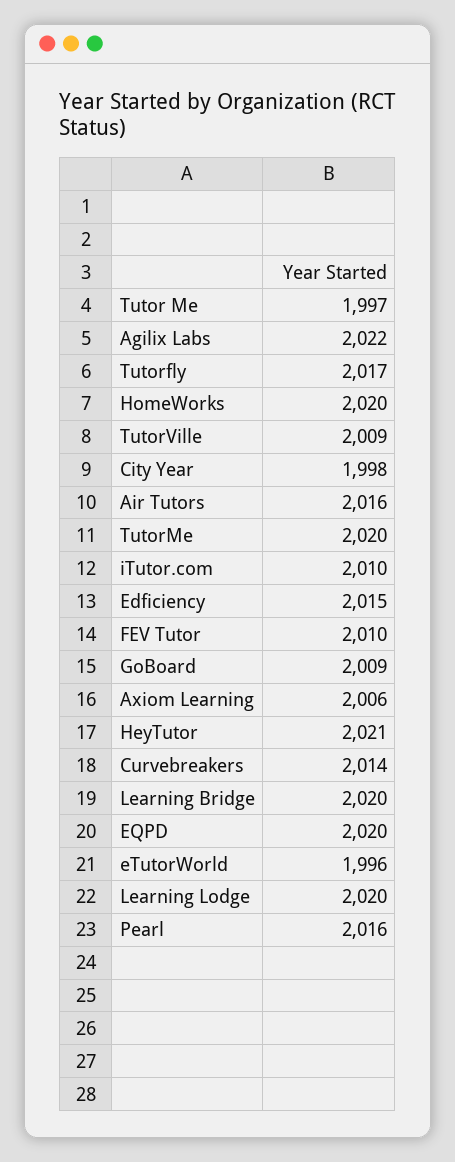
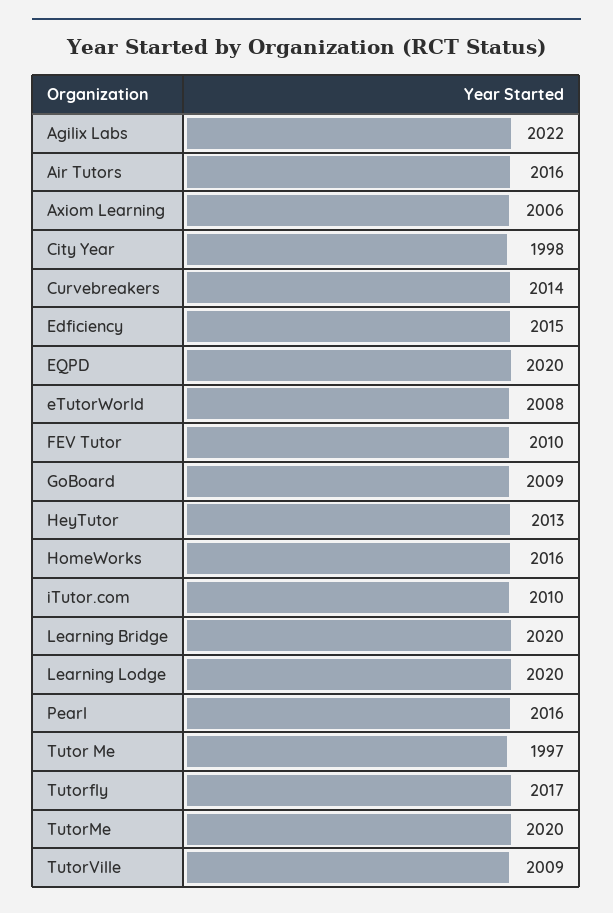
  {
    "Tutor Me": 1997,
    "Agilix Labs": 2022,
    "Tutorfly": 2017,
-   "HomeWorks": 2020,
+   "HomeWorks": 2016,
    "TutorVille": 2009,
    "City Year": 1998,
    "Air Tutors": 2016,
    "TutorMe": 2020,
    "iTutor.com": 2010,
    "Edficiency": 2015,
    "FEV Tutor": 2010,
    "GoBoard": 2009,
    "Axiom Learning": 2006,
-   "HeyTutor": 2021,
+   "HeyTutor": 2013,
    "Curvebreakers": 2014,
    "Learning Bridge": 2020,
    "EQPD": 2020,
-   "eTutorWorld": 1996,
+   "eTutorWorld": 2008,
    "Learning Lodge": 2020,
    "Pearl": 2016
  }

